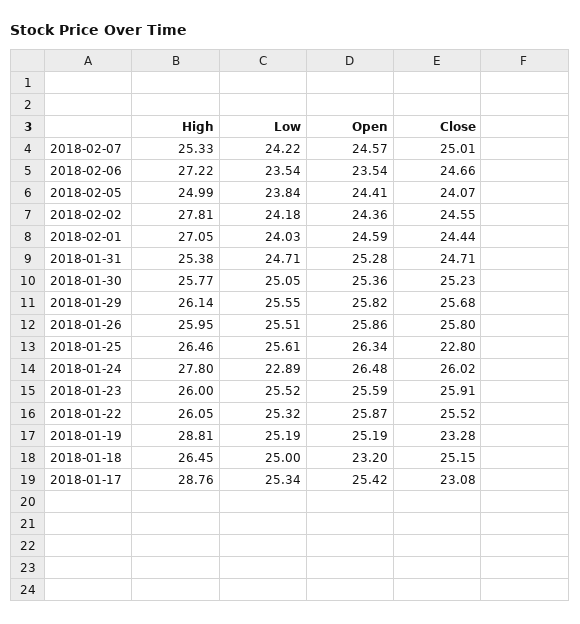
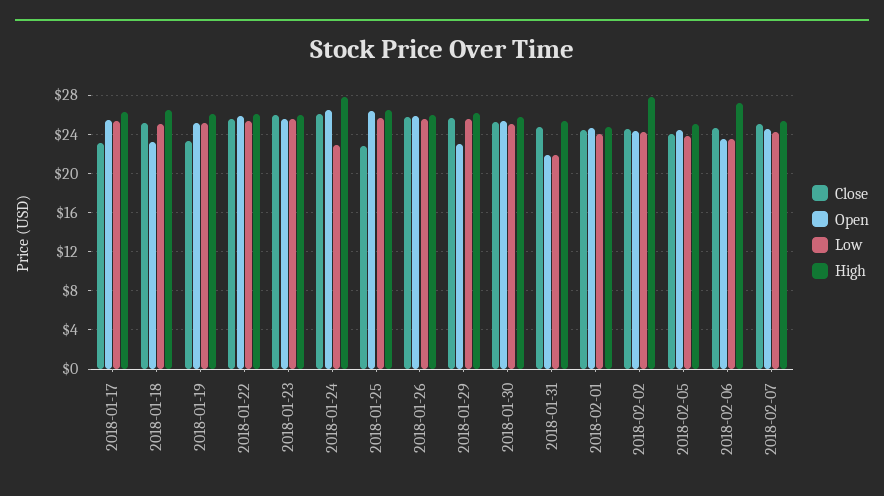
  {
    "High": {
      "2018-02-07": 25.33,
      "2018-02-06": 27.22,
      "2018-02-05": 24.99,
      "2018-02-02": 27.81,
-     "2018-02-01": 27.05,
+     "2018-02-01": 25,
      "2018-01-31": 25.38,
      "2018-01-30": 25.77,
      "2018-01-29": 26.14,
      "2018-01-26": 25.95,
      "2018-01-25": 26.46,
      "2018-01-24": 27.8,
      "2018-01-23": 26,
      "2018-01-22": 26.05,
-     "2018-01-19": 28.81,
+     "2018-01-19": 26,
      "2018-01-18": 26.45,
-     "2018-01-17": 28.76
+     "2018-01-17": 26
    },
    "Low": {
      "2018-02-07": 24.22,
      "2018-02-06": 23.54,
      "2018-02-05": 23.84,
      "2018-02-02": 24.18,
      "2018-02-01": 24.03,
-     "2018-01-31": 24.71,
+     "2018-01-31": 22,
      "2018-01-30": 25.05,
      "2018-01-29": 25.55,
      "2018-01-26": 25.51,
      "2018-01-25": 25.61,
      "2018-01-24": 22.89,
      "2018-01-23": 25.52,
      "2018-01-22": 25.32,
      "2018-01-19": 25.19,
      "2018-01-18": 25,
      "2018-01-17": 25.34
    },
    "Open": {
      "2018-02-07": 24.57,
      "2018-02-06": 23.54,
      "2018-02-05": 24.41,
      "2018-02-02": 24.36,
      "2018-02-01": 24.59,
-     "2018-01-31": 25.28,
+     "2018-01-31": 22,
      "2018-01-30": 25.36,
-     "2018-01-29": 25.82,
+     "2018-01-29": 23,
      "2018-01-26": 25.86,
      "2018-01-25": 26.34,
      "2018-01-24": 26.48,
      "2018-01-23": 25.59,
      "2018-01-22": 25.87,
      "2018-01-19": 25.19,
      "2018-01-18": 23.2,
      "2018-01-17": 25.42
    },
    "Close": {
      "2018-02-07": 25.01,
      "2018-02-06": 24.66,
      "2018-02-05": 24.07,
      "2018-02-02": 24.55,
      "2018-02-01": 24.44,
      "2018-01-31": 24.71,
      "2018-01-30": 25.23,
      "2018-01-29": 25.68,
      "2018-01-26": 25.8,
      "2018-01-25": 22.8,
      "2018-01-24": 26.02,
      "2018-01-23": 25.91,
      "2018-01-22": 25.52,
      "2018-01-19": 23.28,
      "2018-01-18": 25.15,
      "2018-01-17": 23.08
    }
  }

